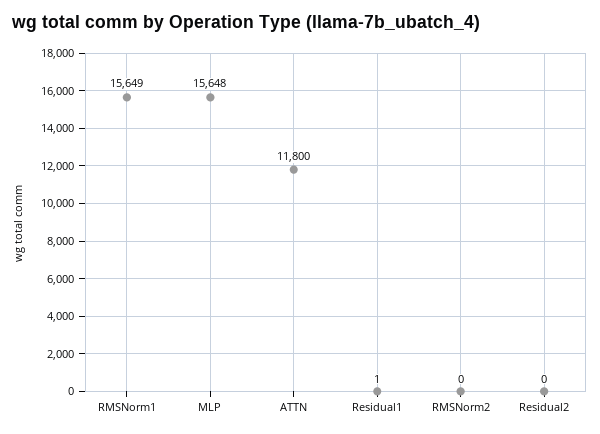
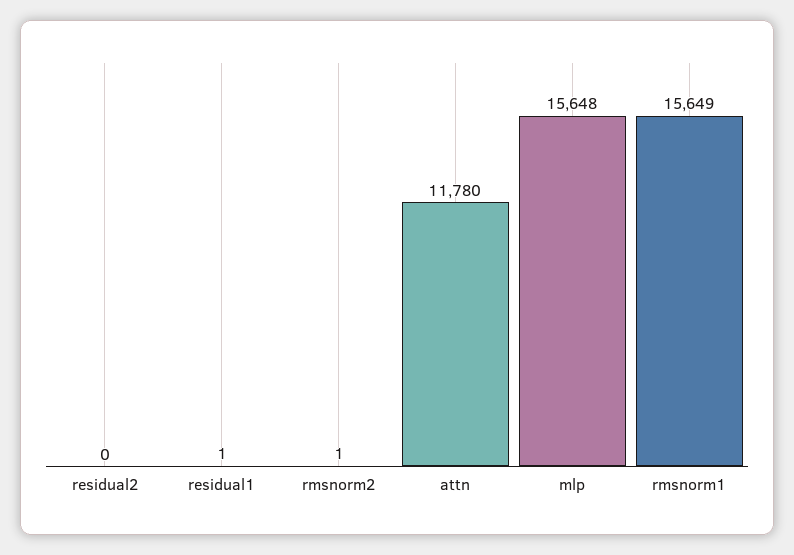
  {
    "RMSNorm1": 15649,
    "MLP": 15648,
-   "ATTN": 11800,
+   "ATTN": 11780,
    "Residual1": 1,
-   "RMSNorm2": 0,
+   "RMSNorm2": 1,
    "Residual2": 0
  }

